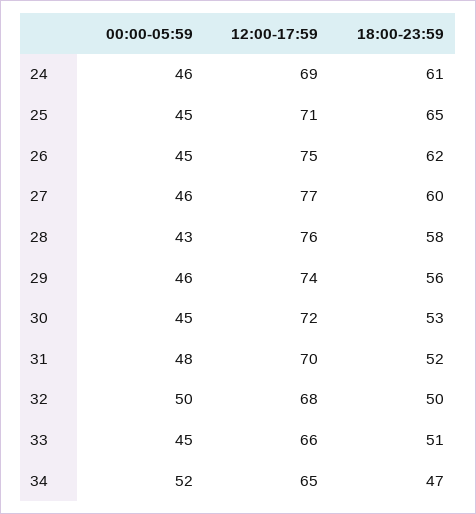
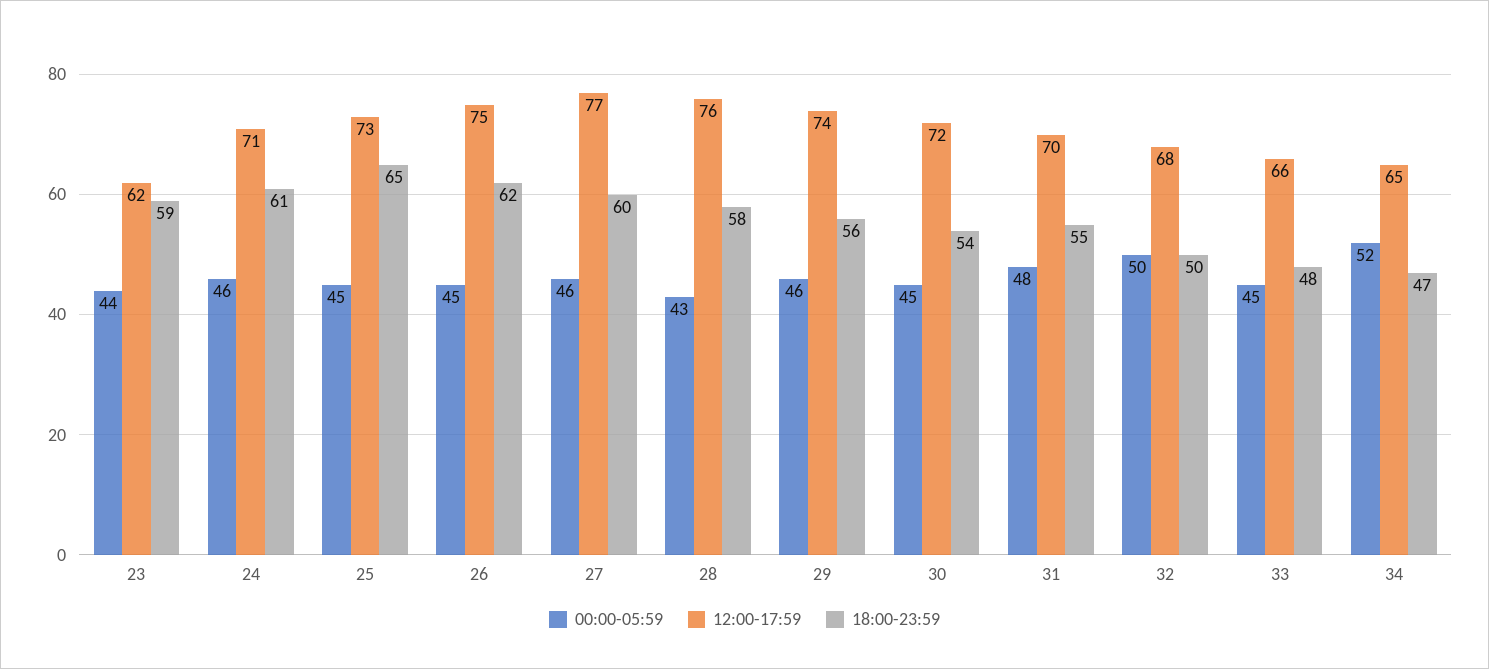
  {
    "00:00-05:59": {
      "24": 46,
      "25": 45,
      "26": 45,
      "27": 46,
      "28": 43,
      "29": 46,
      "30": 45,
      "31": 48,
      "32": 50,
      "33": 45,
-     "34": 52
+     "34": 52,
+     "23": 44
    },
    "12:00-17:59": {
-     "24": 69,
+     "24": 71,
-     "25": 71,
+     "25": 73,
      "26": 75,
      "27": 77,
      "28": 76,
      "29": 74,
      "30": 72,
      "31": 70,
      "32": 68,
      "33": 66,
-     "34": 65
+     "34": 65,
+     "23": 62
    },
    "18:00-23:59": {
      "24": 61,
      "25": 65,
      "26": 62,
      "27": 60,
      "28": 58,
      "29": 56,
-     "30": 53,
+     "30": 54,
-     "31": 52,
+     "31": 55,
      "32": 50,
-     "33": 51,
+     "33": 48,
-     "34": 47
+     "34": 47,
+     "23": 59
    }
  }

